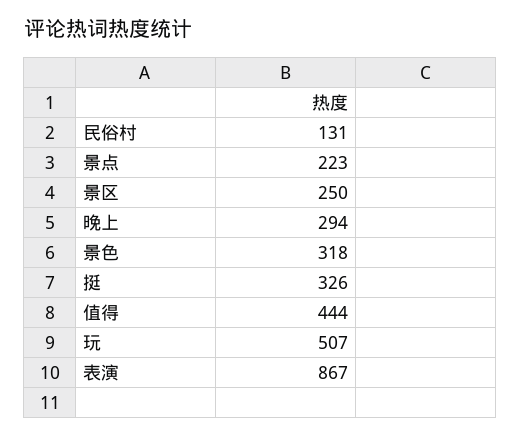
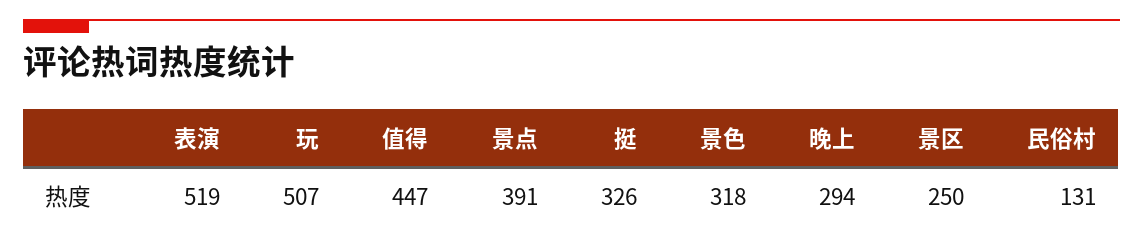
  {
    "民俗村": 131,
-   "景点": 223,
+   "景点": 391,
    "景区": 250,
    "晚上": 294,
    "景色": 318,
    "挺": 326,
-   "值得": 444,
+   "值得": 447,
    "玩": 507,
-   "表演": 867
+   "表演": 519
  }

